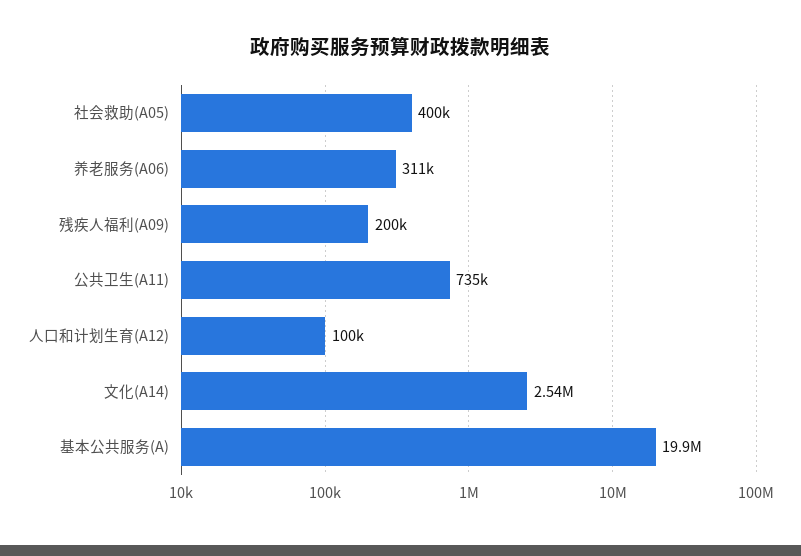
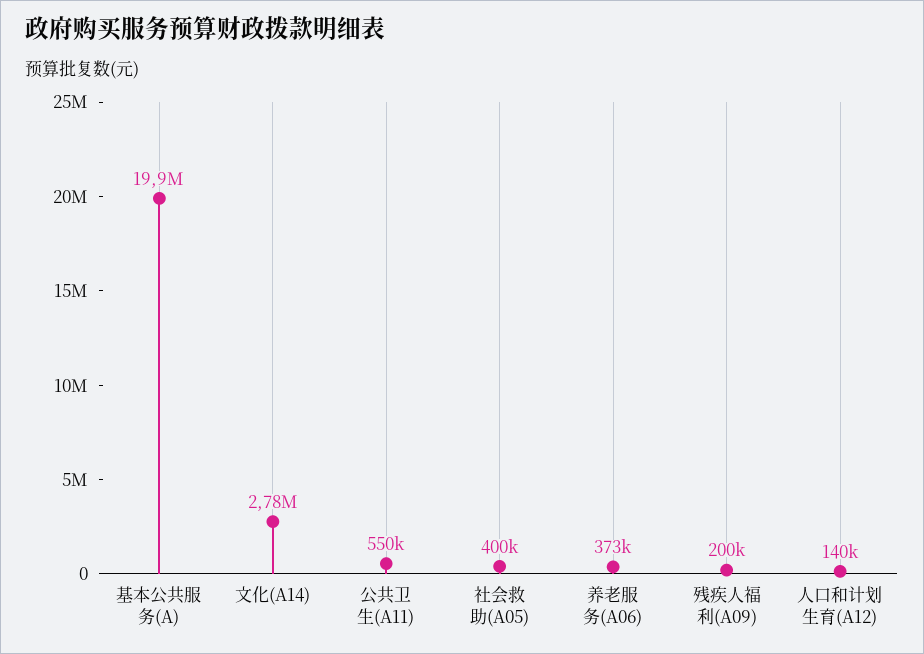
  {
    "社会救助(A05)": 400000,
-   "养老服务(A06)": 311000,
+   "养老服务(A06)": 373000,
    "残疾人福利(A09)": 200000,
-   "公共卫生(A11)": 735000,
+   "公共卫生(A11)": 550000,
-   "人口和计划生育(A12)": 100000,
+   "人口和计划生育(A12)": 140000,
-   "文化(A14)": 2540000,
+   "文化(A14)": 2780000,
    "基本公共服务(A)": 19900000
  }

